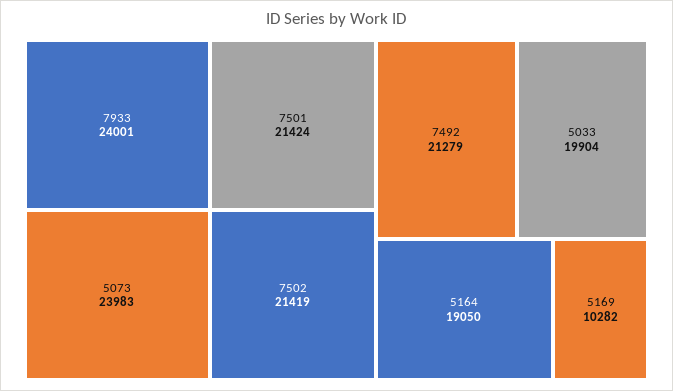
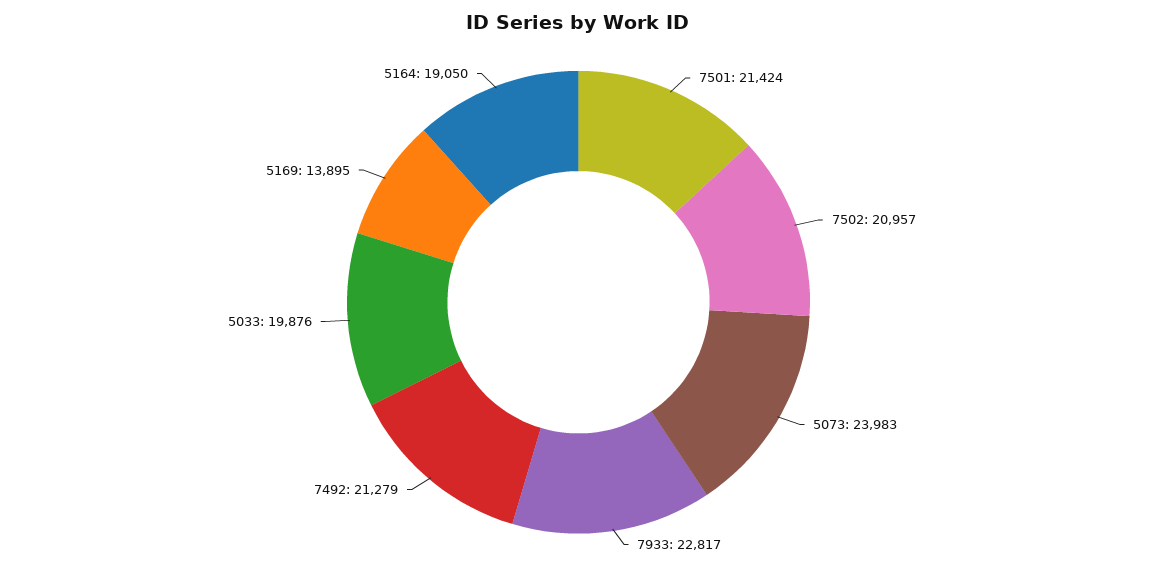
  {
-   "7933": 24001,
+   "7933": 22817,
    "5073": 23983,
    "7501": 21424,
-   "7502": 21419,
+   "7502": 20957,
    "7492": 21279,
-   "5033": 19904,
+   "5033": 19876,
    "5164": 19050,
-   "5169": 10282
+   "5169": 13895
  }

